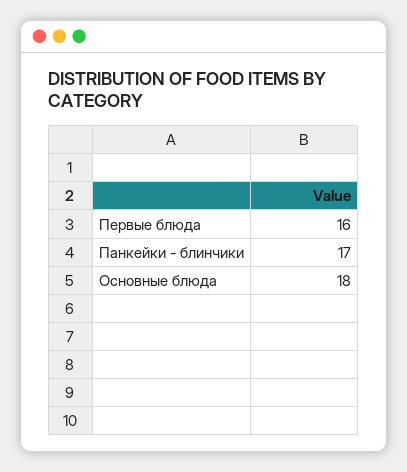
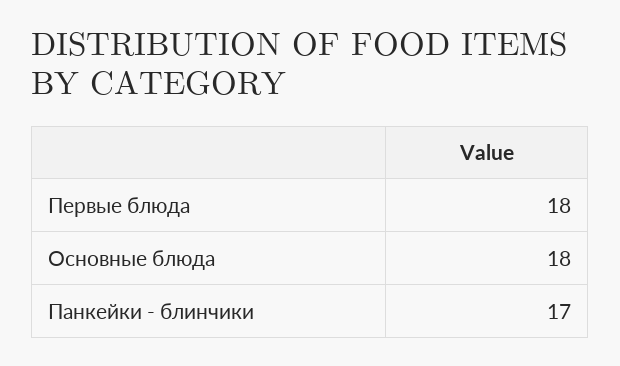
  {
-   "Первые блюда": 16,
+   "Первые блюда": 18,
    "Панкейки - блинчики": 17,
    "Основные блюда": 18
  }

